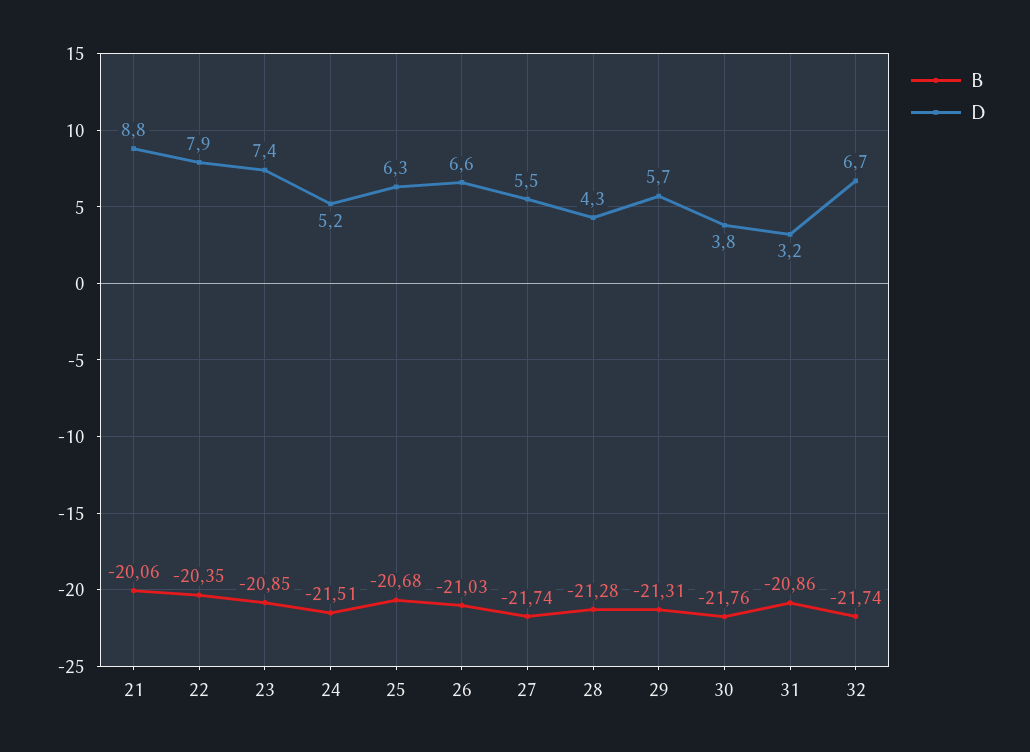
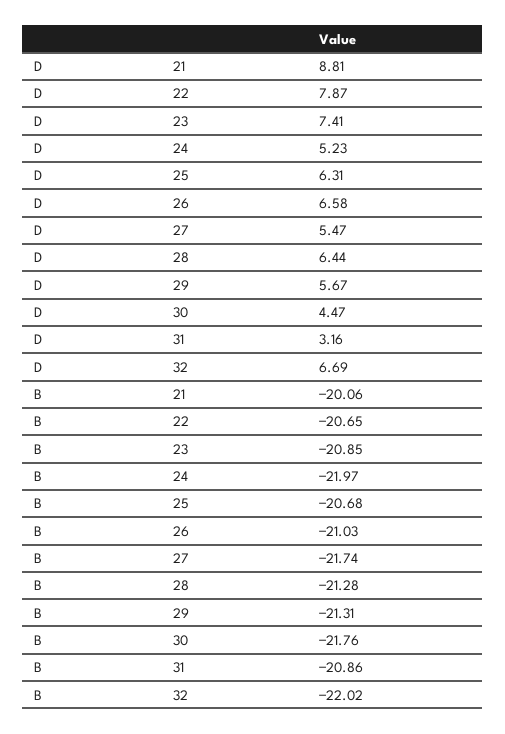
  {
    "B": {
      "21": -20.06,
-     "22": -20.35,
+     "22": -20.65,
      "23": -20.85,
-     "24": -21.51,
+     "24": -21.97,
      "25": -20.68,
      "26": -21.03,
      "27": -21.74,
      "28": -21.28,
      "29": -21.31,
      "30": -21.76,
      "31": -20.86,
-     "32": -21.74
+     "32": -22.02
    },
    "D": {
      "21": 8.81,
      "22": 7.87,
      "23": 7.41,
      "24": 5.23,
      "25": 6.31,
      "26": 6.58,
      "27": 5.47,
-     "28": 4.3,
+     "28": 6.44,
      "29": 5.67,
-     "30": 3.8,
+     "30": 4.47,
      "31": 3.16,
      "32": 6.69
    }
  }

